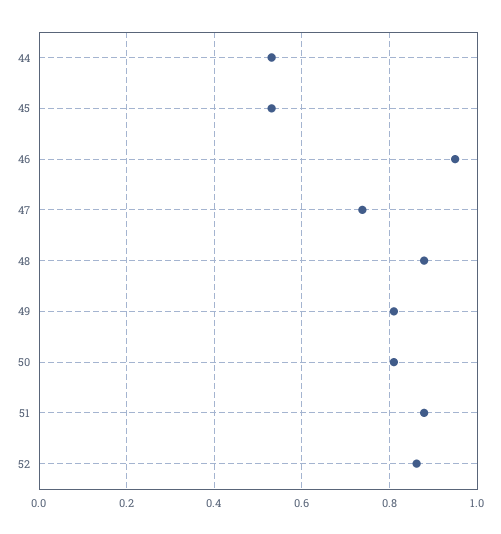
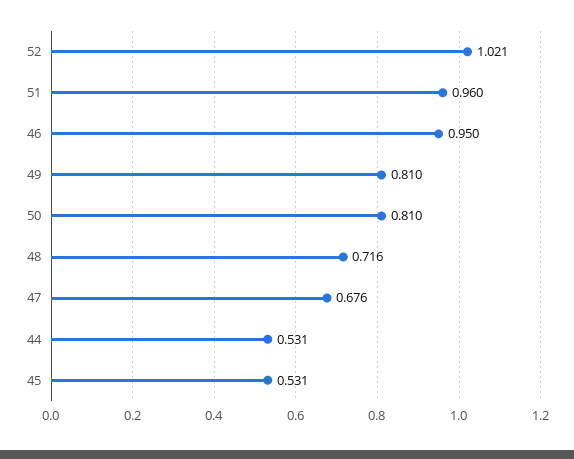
  {
    "44": 0.531,
    "45": 0.531,
    "46": 0.95,
-   "47": 0.74,
+   "47": 0.676,
-   "48": 0.88,
+   "48": 0.716,
    "49": 0.81,
    "50": 0.81,
-   "51": 0.88,
+   "51": 0.96,
-   "52": 0.86
+   "52": 1.021
  }

